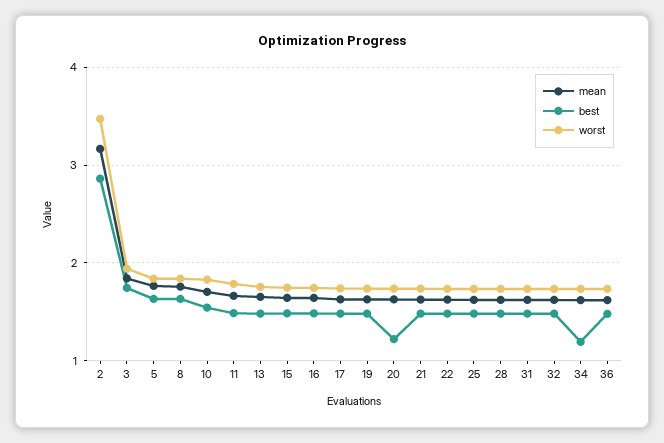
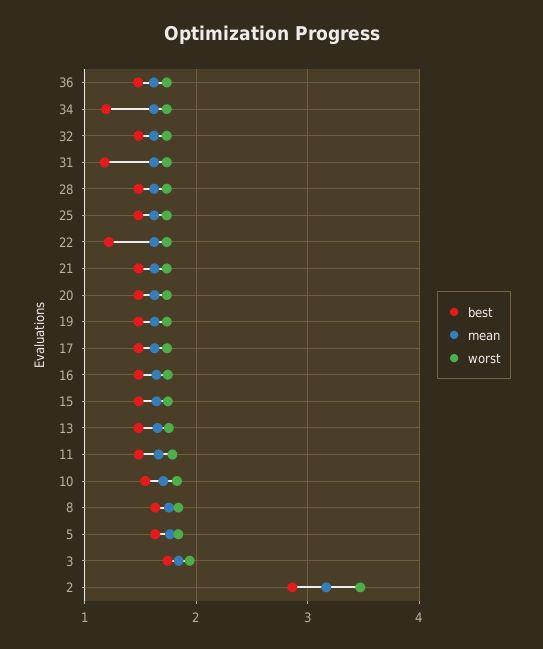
  {
    "mean": {
      "2": 3.2,
      "3": 1.8,
      "5": 1.8,
      "8": 1.8,
      "10": 1.7,
      "11": 1.7,
      "13": 1.7,
      "15": 1.6,
      "16": 1.6,
      "17": 1.6,
      "19": 1.6,
      "20": 1.6,
      "21": 1.6,
      "22": 1.6,
      "25": 1.6,
      "28": 1.6,
      "31": 1.6,
      "32": 1.6,
      "34": 1.6,
      "36": 1.6
    },
    "best": {
      "2": 2.9,
      "3": 1.7,
      "5": 1.6,
      "8": 1.6,
      "10": 1.5,
      "11": 1.5,
      "13": 1.5,
      "15": 1.5,
      "16": 1.5,
      "17": 1.5,
      "19": 1.5,
-     "20": 1.2,
+     "20": 1.5,
      "21": 1.5,
-     "22": 1.5,
+     "22": 1.2,
      "25": 1.5,
      "28": 1.5,
-     "31": 1.5,
+     "31": 1.2,
      "32": 1.5,
      "34": 1.2,
      "36": 1.5
    },
    "worst": {
      "2": 3.5,
      "3": 1.9,
      "5": 1.8,
      "8": 1.8,
      "10": 1.8,
      "11": 1.8,
      "13": 1.8,
      "15": 1.7,
      "16": 1.7,
      "17": 1.7,
      "19": 1.7,
      "20": 1.7,
      "21": 1.7,
      "22": 1.7,
      "25": 1.7,
      "28": 1.7,
      "31": 1.7,
      "32": 1.7,
      "34": 1.7,
      "36": 1.7
    }
  }

